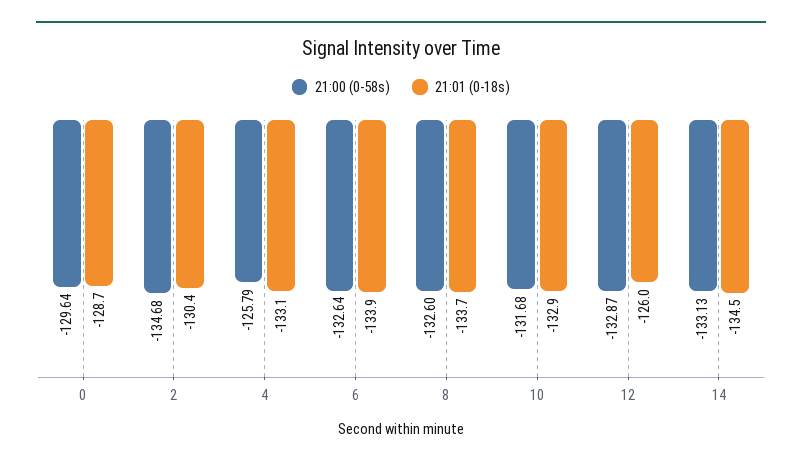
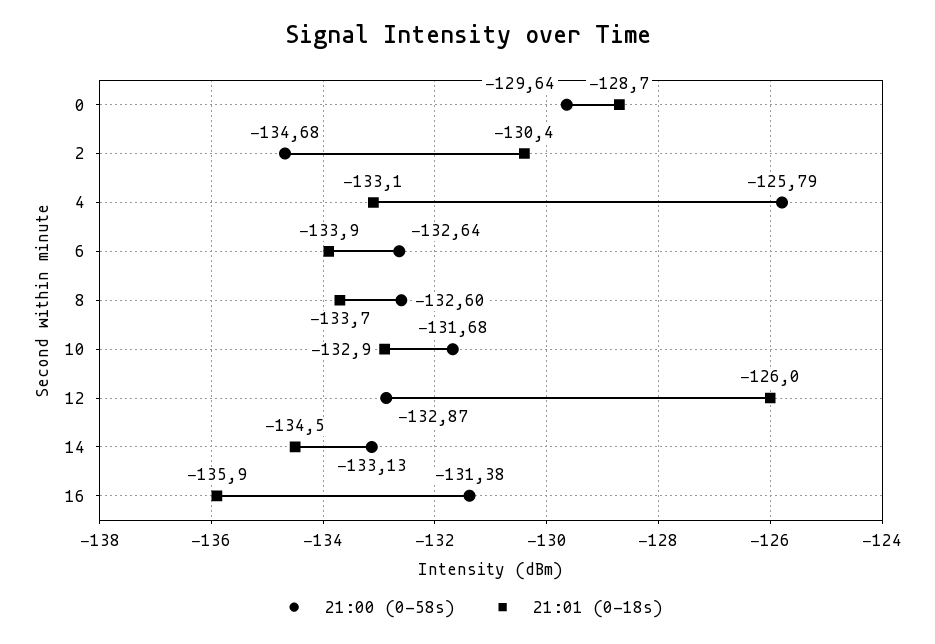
  {
    "21:00 (0-58s)": {
      "0": -129.64,
      "2": -134.68,
      "4": -125.79,
      "6": -132.64,
      "8": -132.6,
      "10": -131.68,
      "12": -132.87,
-     "14": -133.13
+     "14": -133.13,
+     "16": -131.38
    },
    "21:01 (0-18s)": {
      "0": -128.7,
      "2": -130.4,
      "4": -133.1,
      "6": -133.9,
      "8": -133.7,
      "10": -132.9,
      "12": -126,
-     "14": -134.5
+     "14": -134.5,
+     "16": -135.9
    }
  }

